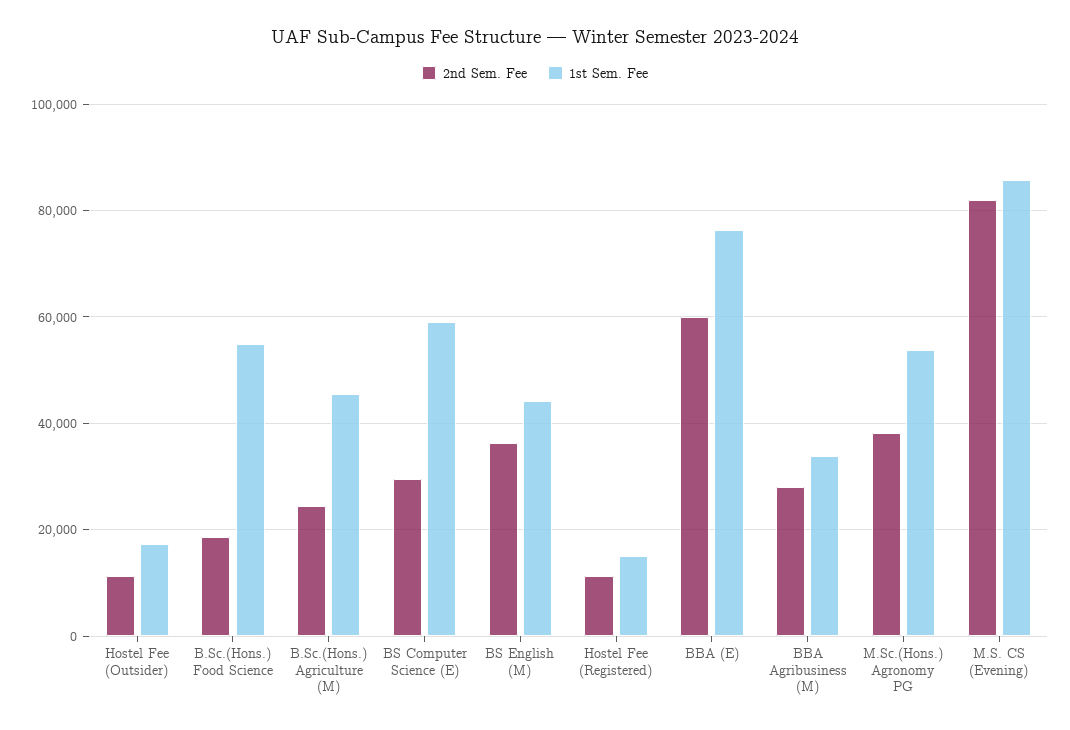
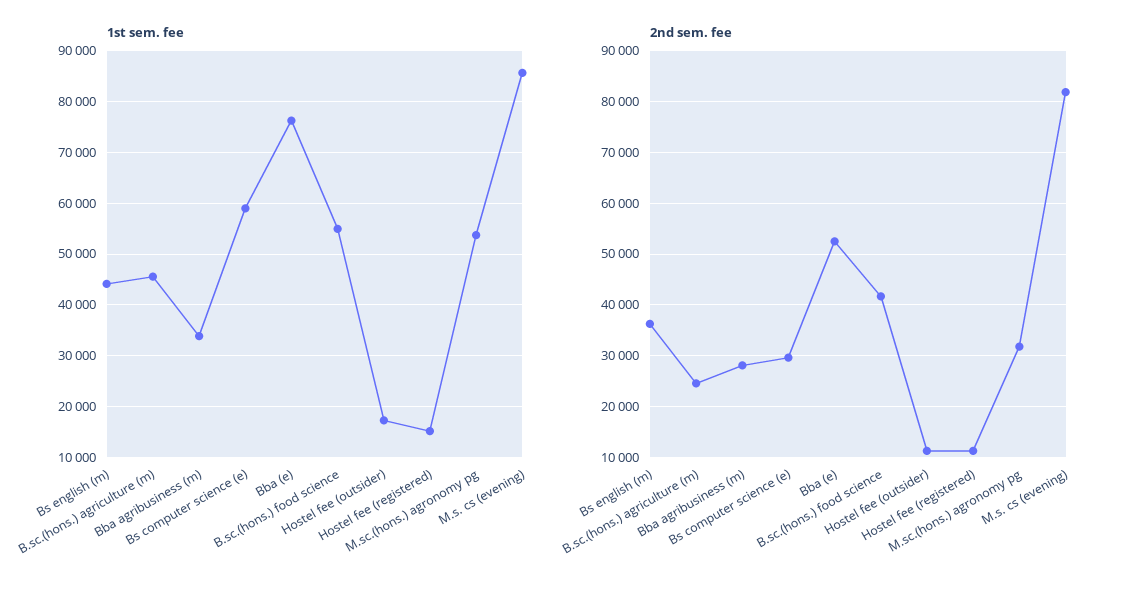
  {
    "2nd Sem. Fee": {
      "Hostel Fee (Outsider)": 12000,
-     "B.Sc.(Hons.) Food Science": 18000,
+     "B.Sc.(Hons.) Food Science": 42000,
      "B.Sc.(Hons.) Agriculture (M)": 24000,
      "BS Computer Science (E)": 30000,
      "BS English (M)": 36000,
      "Hostel Fee (Registered)": 12000,
-     "BBA (E)": 60000,
+     "BBA (E)": 52000,
      "BBA Agribusiness (M)": 28000,
-     "M.Sc.(Hons.) Agronomy PG": 38000,
+     "M.Sc.(Hons.) Agronomy PG": 32000,
      "M.S. CS (Evening)": 82000
    },
    "1st Sem. Fee": {
      "Hostel Fee (Outsider)": 18000,
      "B.Sc.(Hons.) Food Science": 54000,
      "B.Sc.(Hons.) Agriculture (M)": 46000,
      "BS Computer Science (E)": 60000,
      "BS English (M)": 44000,
      "Hostel Fee (Registered)": 16000,
      "BBA (E)": 76000,
      "BBA Agribusiness (M)": 34000,
      "M.Sc.(Hons.) Agronomy PG": 54000,
      "M.S. CS (Evening)": 86000
    }
  }

